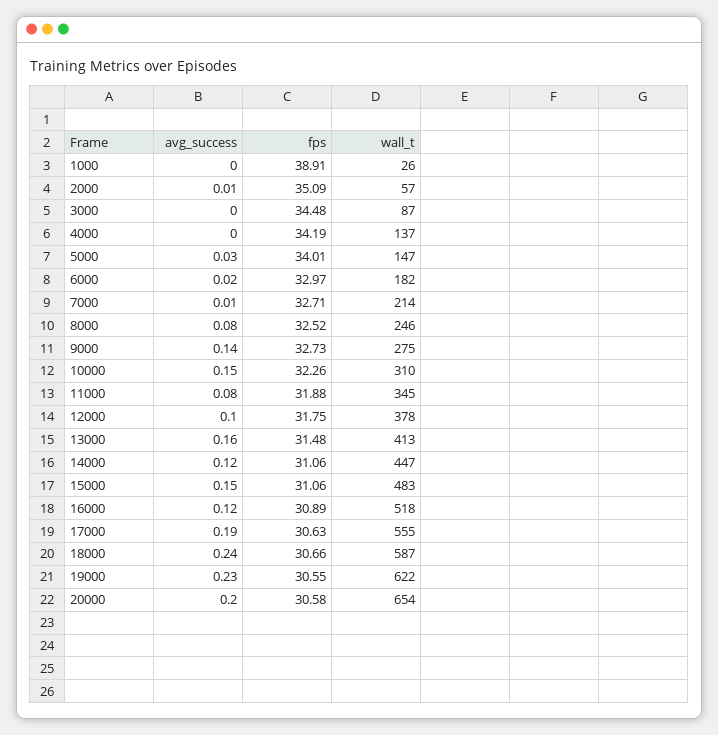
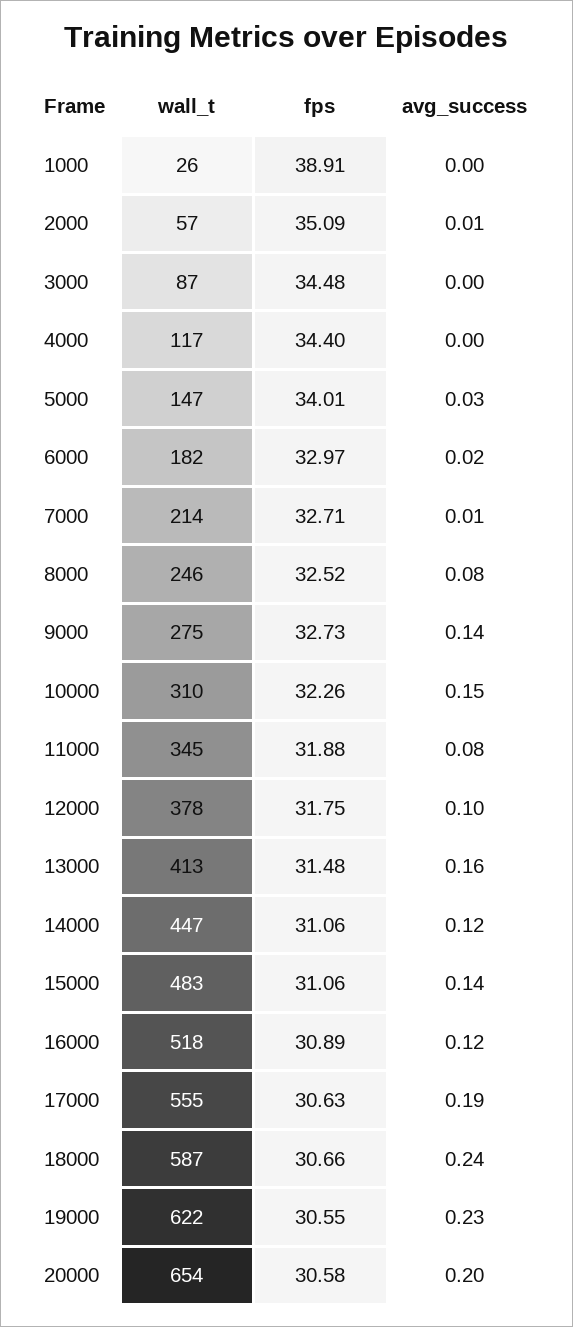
  {
    "avg_success": {
      "1000": 0,
      "2000": 0.01,
      "3000": 0,
      "4000": 0,
      "5000": 0.03,
      "6000": 0.02,
      "7000": 0.01,
      "8000": 0.08,
      "9000": 0.14,
      "10000": 0.15,
      "11000": 0.08,
      "12000": 0.1,
      "13000": 0.16,
      "14000": 0.12,
-     "15000": 0.15,
+     "15000": 0.14,
      "16000": 0.12,
      "17000": 0.19,
      "18000": 0.24,
      "19000": 0.23,
      "20000": 0.2
    },
    "fps": {
      "1000": 38.91,
      "2000": 35.09,
      "3000": 34.48,
-     "4000": 34.19,
+     "4000": 34.4,
      "5000": 34.01,
      "6000": 32.97,
      "7000": 32.71,
      "8000": 32.52,
      "9000": 32.73,
      "10000": 32.26,
      "11000": 31.88,
      "12000": 31.75,
      "13000": 31.48,
      "14000": 31.06,
      "15000": 31.06,
      "16000": 30.89,
      "17000": 30.63,
      "18000": 30.66,
      "19000": 30.55,
      "20000": 30.58
    },
    "wall_t": {
      "1000": 26,
      "2000": 57,
      "3000": 87,
-     "4000": 137,
+     "4000": 117,
      "5000": 147,
      "6000": 182,
      "7000": 214,
      "8000": 246,
      "9000": 275,
      "10000": 310,
      "11000": 345,
      "12000": 378,
      "13000": 413,
      "14000": 447,
      "15000": 483,
      "16000": 518,
      "17000": 555,
      "18000": 587,
      "19000": 622,
      "20000": 654
    }
  }

